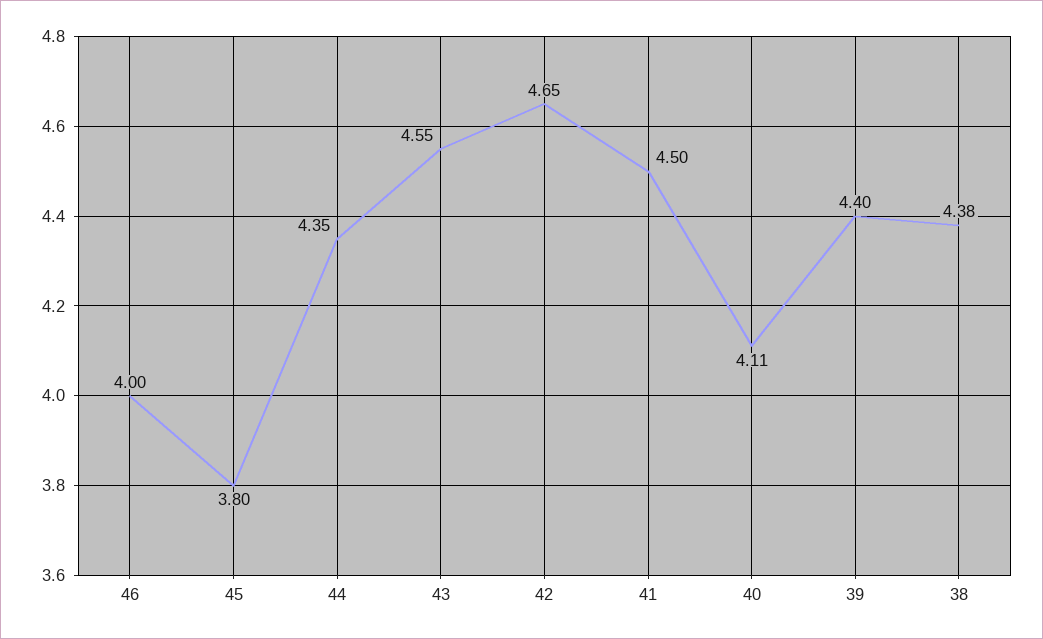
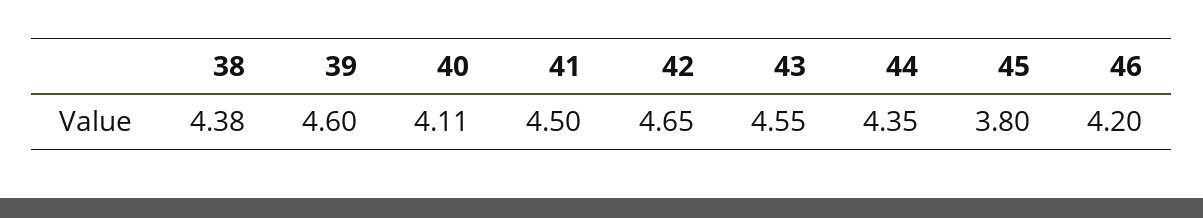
  {
-   "46": 4,
+   "46": 4.2,
    "45": 3.8,
    "44": 4.35,
    "43": 4.55,
    "42": 4.65,
    "41": 4.5,
    "40": 4.11,
-   "39": 4.4,
+   "39": 4.6,
    "38": 4.38
  }

